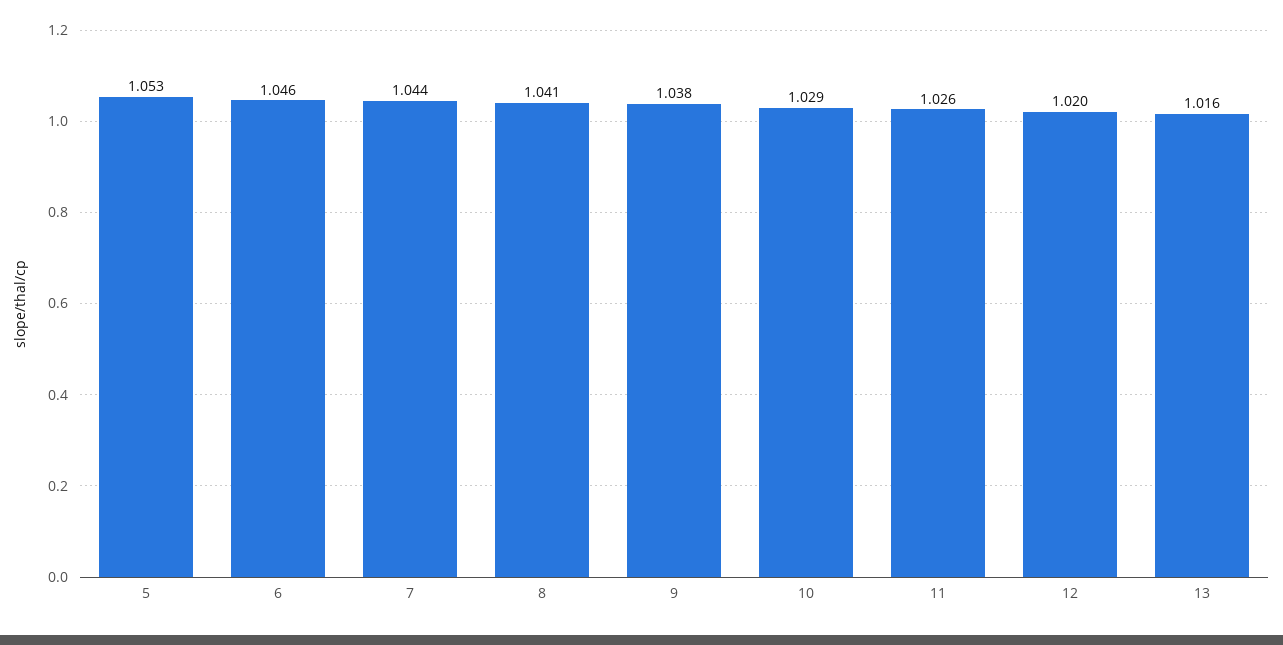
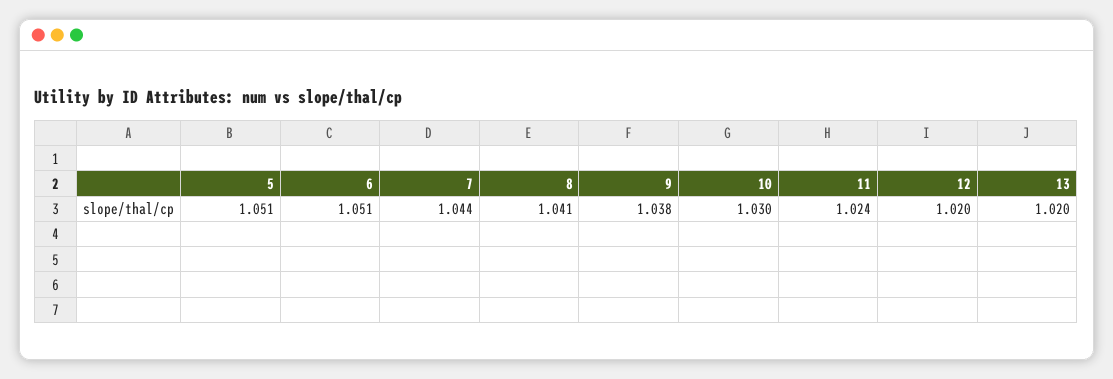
  {
-   "5": 1.053,
+   "5": 1.051,
-   "6": 1.046,
+   "6": 1.051,
    "7": 1.044,
    "8": 1.041,
    "9": 1.038,
-   "10": 1.029,
+   "10": 1.03,
-   "11": 1.026,
+   "11": 1.024,
    "12": 1.02,
-   "13": 1.016
+   "13": 1.02
  }

